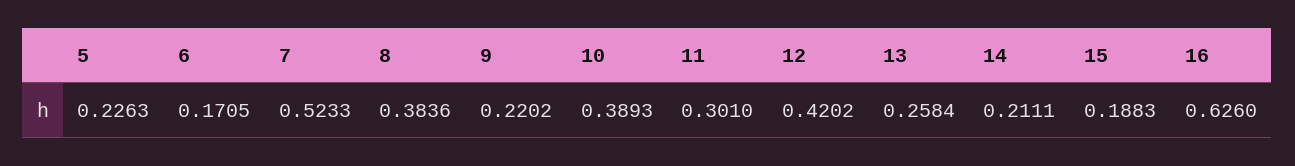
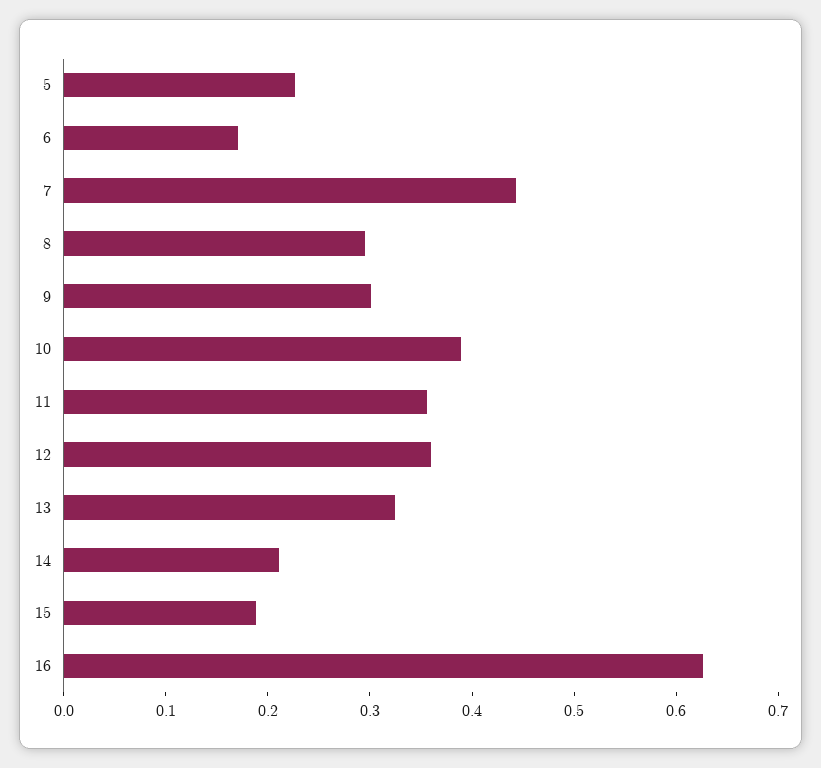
  {
    "5": 0.2263,
    "6": 0.1705,
-   "7": 0.5233,
+   "7": 0.44,
-   "8": 0.3836,
+   "8": 0.3,
-   "9": 0.2202,
+   "9": 0.3,
    "10": 0.3893,
-   "11": 0.301,
+   "11": 0.36,
-   "12": 0.4202,
+   "12": 0.36,
-   "13": 0.2584,
+   "13": 0.32,
    "14": 0.2111,
    "15": 0.1883,
    "16": 0.626
  }

